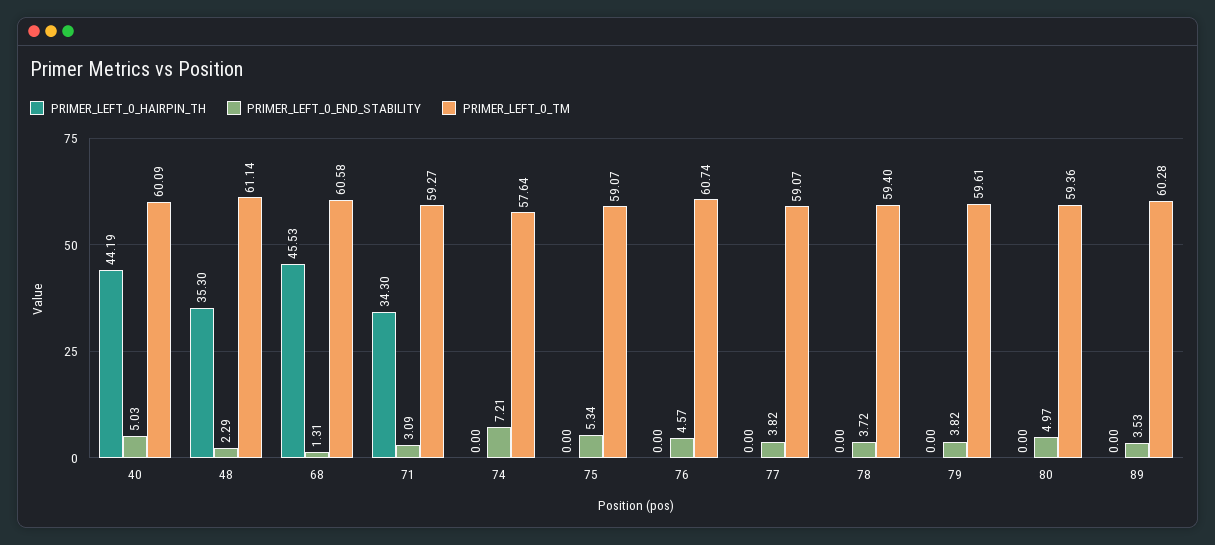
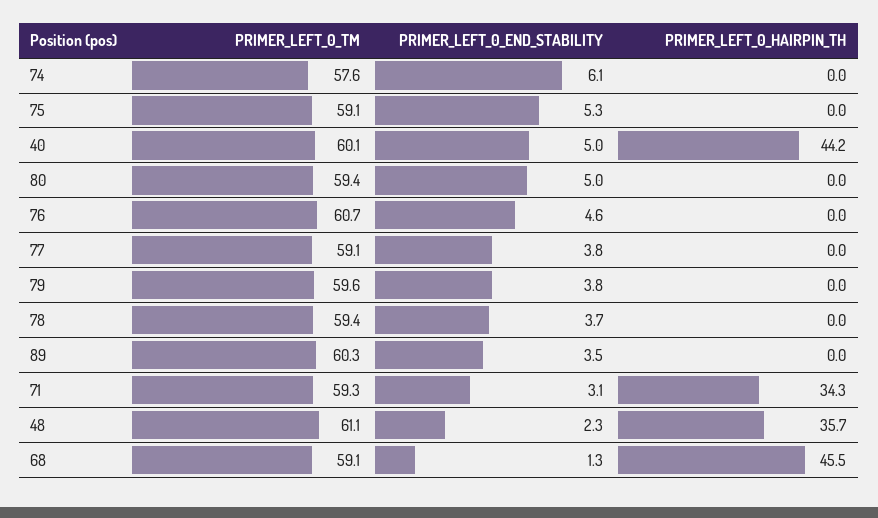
  {
    "PRIMER_LEFT_0_HAIRPIN_TH": {
      "40": 44.19,
-     "48": 35.3,
+     "48": 35.7,
      "68": 45.53,
      "71": 34.3,
      "74": 0,
      "75": 0,
      "76": 0,
      "77": 0,
      "78": 0,
      "79": 0,
      "80": 0,
      "89": 0
    },
    "PRIMER_LEFT_0_END_STABILITY": {
      "40": 5.03,
      "48": 2.29,
      "68": 1.31,
      "71": 3.09,
-     "74": 7.21,
+     "74": 6.1,
      "75": 5.34,
      "76": 4.57,
      "77": 3.82,
      "78": 3.72,
      "79": 3.82,
      "80": 4.97,
      "89": 3.53
    },
    "PRIMER_LEFT_0_TM": {
      "40": 60.09,
      "48": 61.14,
-     "68": 60.58,
+     "68": 59.1,
      "71": 59.27,
      "74": 57.64,
      "75": 59.07,
      "76": 60.74,
      "77": 59.07,
      "78": 59.4,
      "79": 59.61,
      "80": 59.36,
      "89": 60.28
    }
  }

